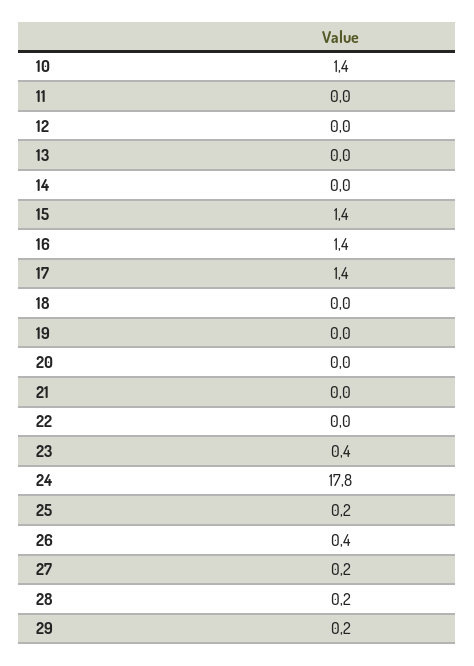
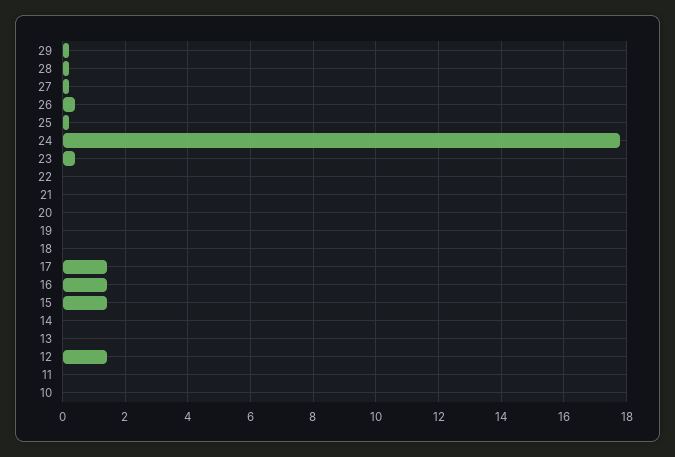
  {
-   "10": 1.4,
+   "10": 0,
    "11": 0,
-   "12": 0,
+   "12": 1.5,
    "13": 0,
    "14": 0,
    "15": 1.4,
    "16": 1.4,
    "17": 1.4,
    "18": 0,
    "19": 0,
    "20": 0,
    "21": 0,
    "22": 0,
    "23": 0.4,
    "24": 17.8,
    "25": 0.2,
    "26": 0.4,
    "27": 0.2,
    "28": 0.2,
    "29": 0.2
  }

